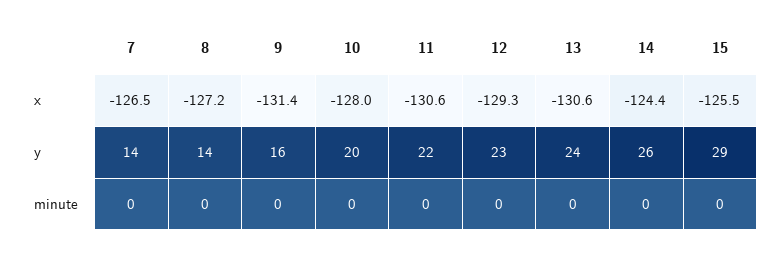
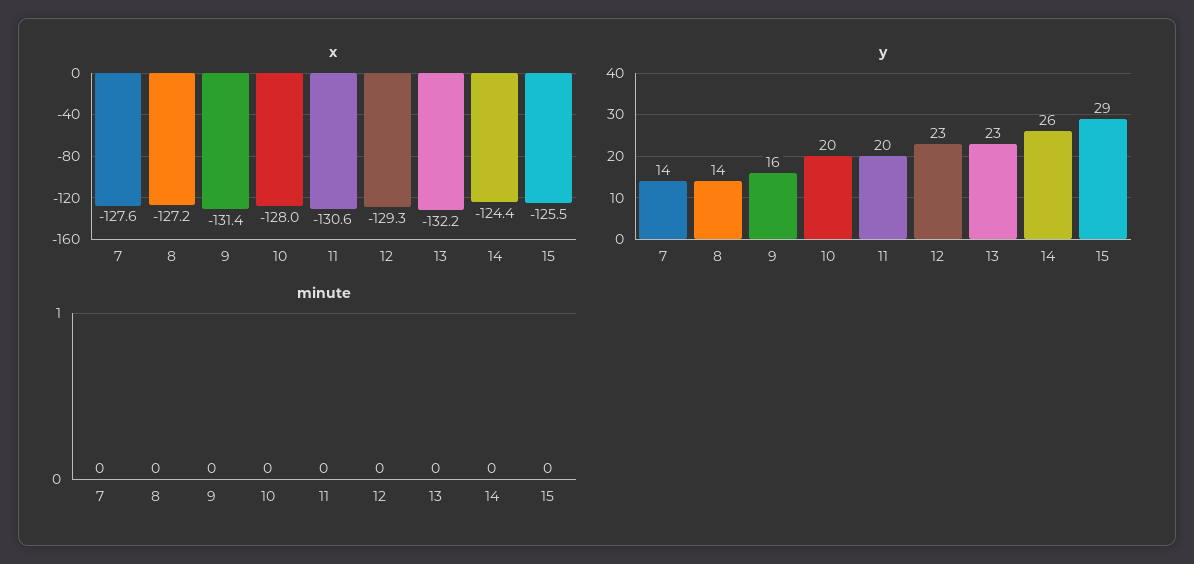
  {
    "x": {
-     "7": -126.5,
+     "7": -127.6,
      "8": -127.2,
      "9": -131.4,
      "10": -128,
      "11": -130.6,
      "12": -129.3,
-     "13": -130.6,
+     "13": -132.2,
      "14": -124.4,
      "15": -125.5
    },
    "y": {
      "7": 14,
      "8": 14,
      "9": 16,
      "10": 20,
-     "11": 22,
+     "11": 20,
      "12": 23,
-     "13": 24,
+     "13": 23,
      "14": 26,
      "15": 29
    },
    "minute": {
      "7": 0,
      "8": 0,
      "9": 0,
      "10": 0,
      "11": 0,
      "12": 0,
      "13": 0,
      "14": 0,
      "15": 0
    }
  }

